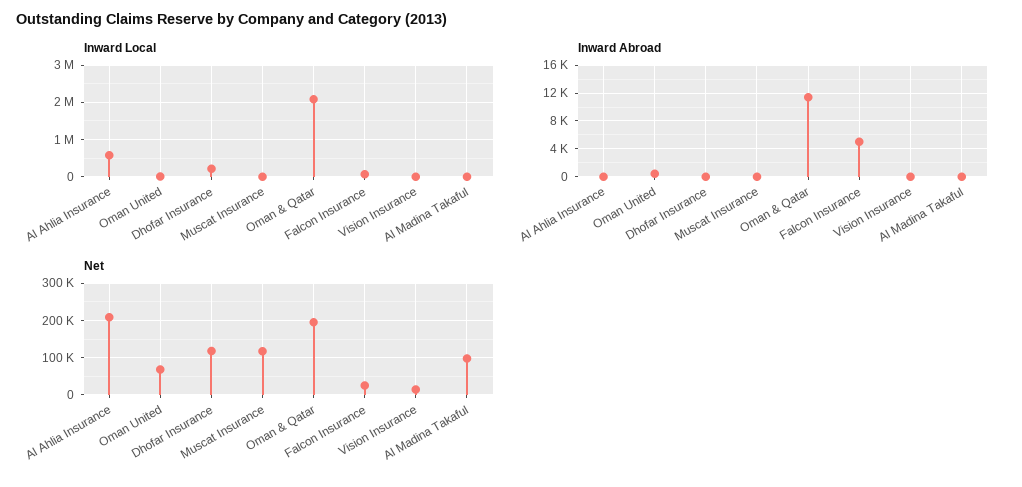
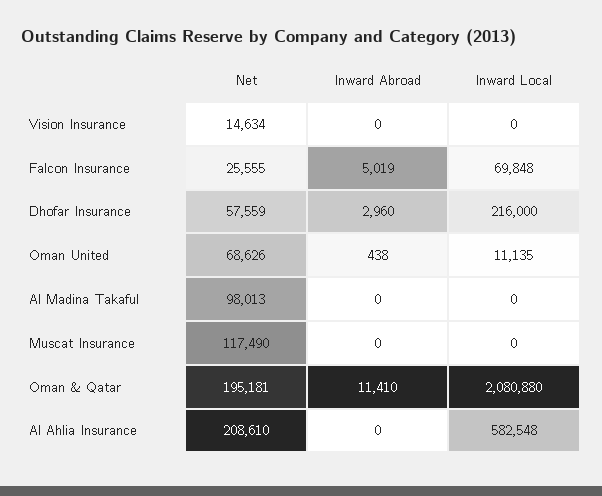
  {
    "Inward Local": {
      "Al Ahlia Insurance": 582548,
      "Oman United": 11135,
      "Dhofar Insurance": 216000,
      "Muscat Insurance": 0,
      "Oman & Qatar": 2080880,
      "Falcon Insurance": 69848,
      "Vision Insurance": 0,
      "Al Madina Takaful": 0
    },
    "Inward Abroad": {
      "Al Ahlia Insurance": 0,
      "Oman United": 438,
-     "Dhofar Insurance": 0,
+     "Dhofar Insurance": 2960,
      "Muscat Insurance": 0,
      "Oman & Qatar": 11410,
      "Falcon Insurance": 5019,
      "Vision Insurance": 0,
      "Al Madina Takaful": 0
    },
    "Net": {
      "Al Ahlia Insurance": 208610,
      "Oman United": 68626,
-     "Dhofar Insurance": 120000,
+     "Dhofar Insurance": 57559,
      "Muscat Insurance": 117490,
      "Oman & Qatar": 195181,
      "Falcon Insurance": 25555,
      "Vision Insurance": 14634,
      "Al Madina Takaful": 98013
    }
  }

